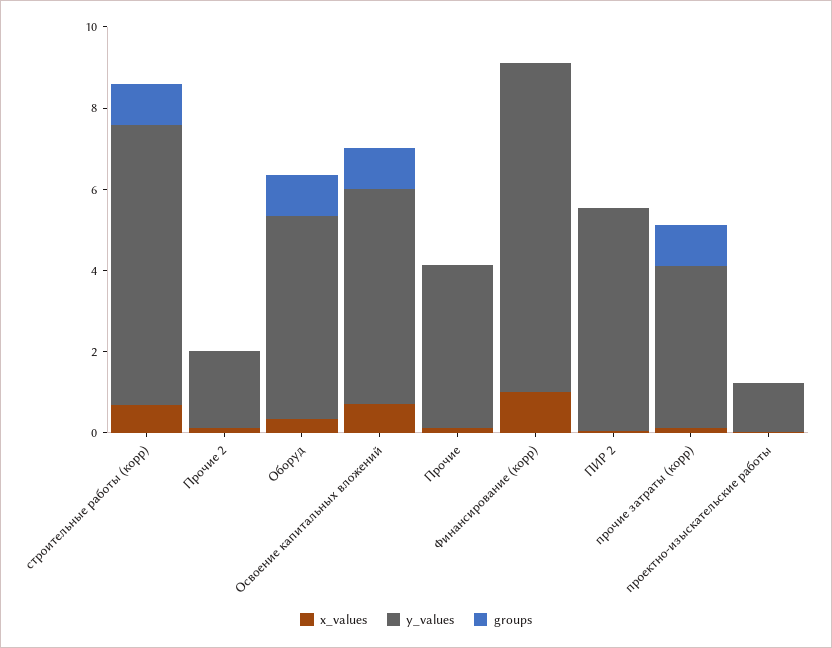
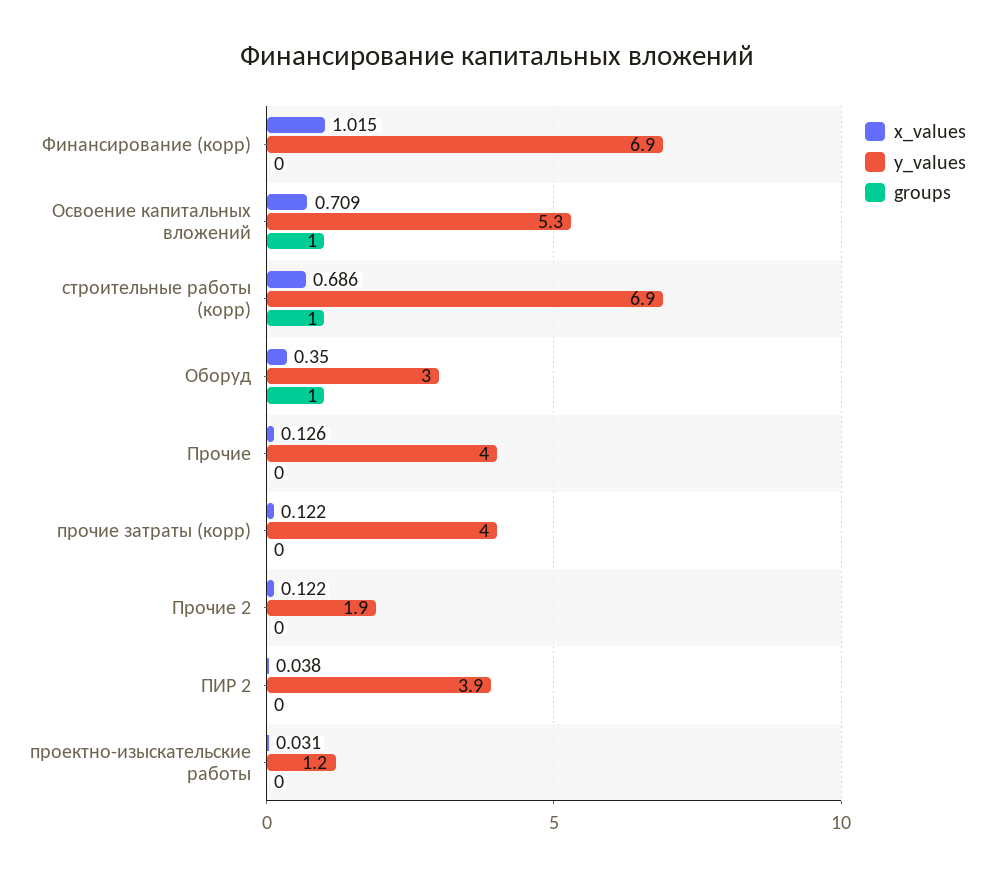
  {
    "x_values": {
      "строительные работы (корр)": 0.686,
      "Прочие 2": 0.122,
      "Оборуд": 0.35,
      "Освоение капитальных вложений": 0.709,
      "Прочие": 0.126,
      "Финансирование (корр)": 1.015,
      "ПИР 2": 0.038,
      "прочие затраты (корр)": 0.122,
      "проектно-изыскательские работы": 0.031
    },
    "y_values": {
      "строительные работы (корр)": 6.9,
      "Прочие 2": 1.9,
-     "Оборуд": 5,
+     "Оборуд": 3,
      "Освоение капитальных вложений": 5.3,
      "Прочие": 4,
-     "Финансирование (корр)": 8,
+     "Финансирование (корр)": 6.9,
-     "ПИР 2": 5.5,
+     "ПИР 2": 3.9,
      "прочие затраты (корр)": 4,
      "проектно-изыскательские работы": 1.2
    },
    "groups": {
      "строительные работы (корр)": 1,
      "Прочие 2": 0,
      "Оборуд": 1,
      "Освоение капитальных вложений": 1,
      "Прочие": 0,
      "Финансирование (корр)": 0,
      "ПИР 2": 0,
-     "прочие затраты (корр)": 1,
+     "прочие затраты (корр)": 0,
      "проектно-изыскательские работы": 0
    }
  }

